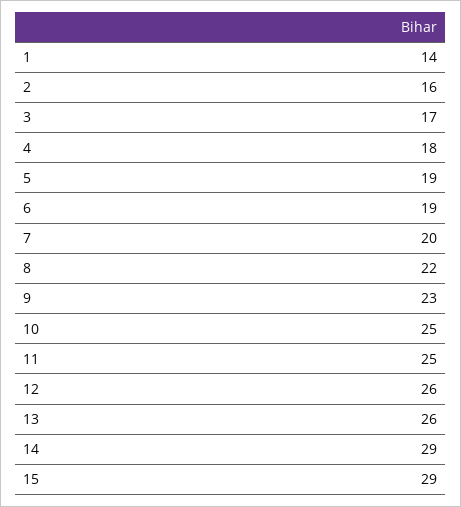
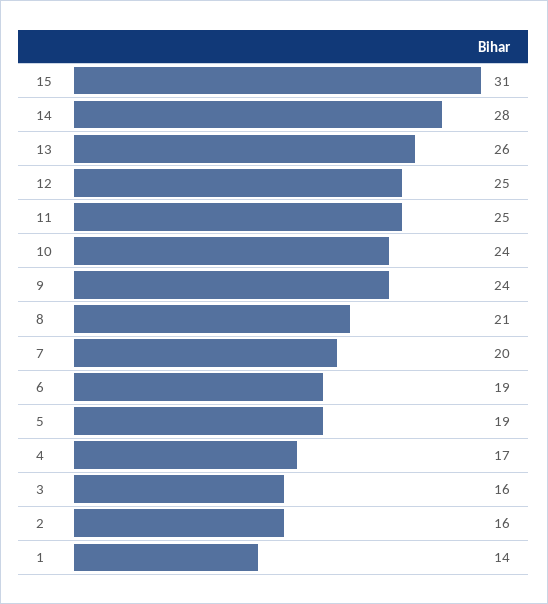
  {
    "1": 14,
    "2": 16,
-   "3": 17,
+   "3": 16,
-   "4": 18,
+   "4": 17,
    "5": 19,
    "6": 19,
    "7": 20,
-   "8": 22,
+   "8": 21,
-   "9": 23,
+   "9": 24,
-   "10": 25,
+   "10": 24,
    "11": 25,
-   "12": 26,
+   "12": 25,
    "13": 26,
-   "14": 29,
+   "14": 28,
-   "15": 29
+   "15": 31
  }

